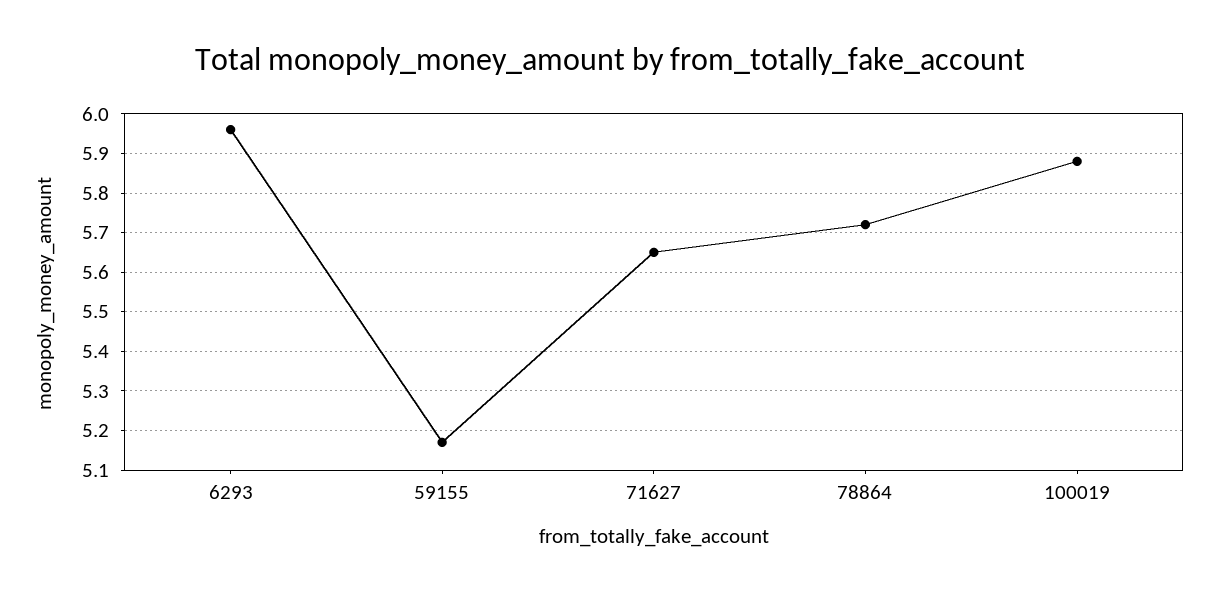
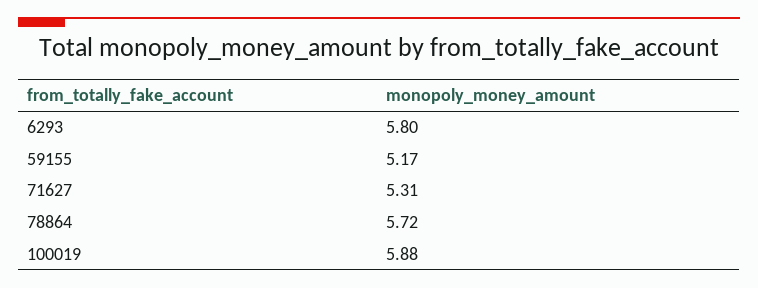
  {
-   "6293": 5.95,
+   "6293": 5.8,
    "59155": 5.17,
-   "71627": 5.65,
+   "71627": 5.31,
    "78864": 5.72,
    "100019": 5.88
  }

